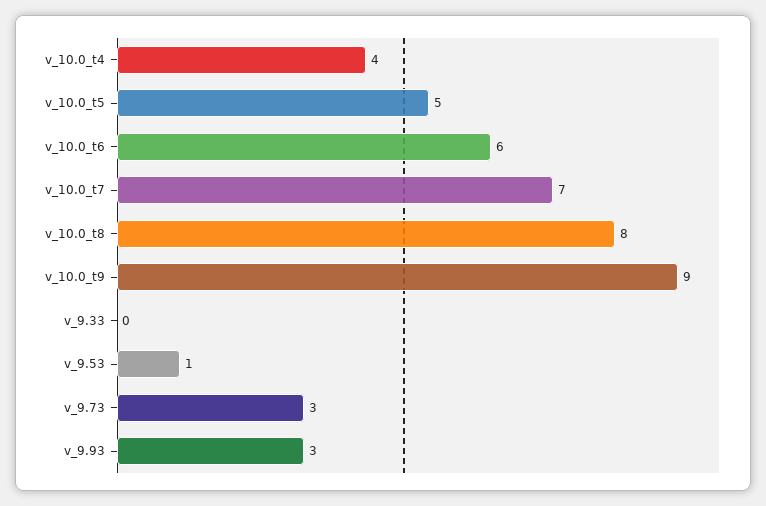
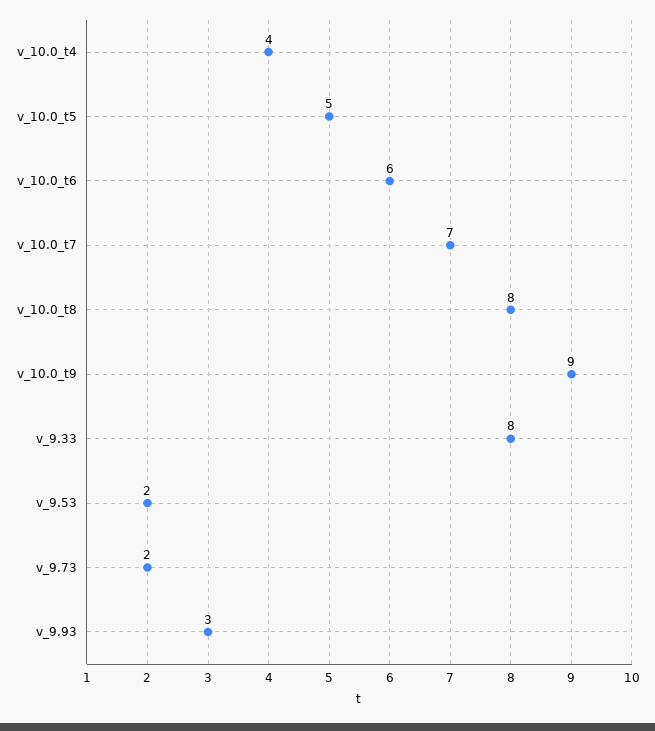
  {
    "v_10.0_t4": 4,
    "v_10.0_t5": 5,
    "v_10.0_t6": 6,
    "v_10.0_t7": 7,
    "v_10.0_t8": 8,
    "v_10.0_t9": 9,
-   "v_9.33": 0,
+   "v_9.33": 8,
-   "v_9.53": 1,
+   "v_9.53": 2,
-   "v_9.73": 3,
+   "v_9.73": 2,
    "v_9.93": 3
  }

